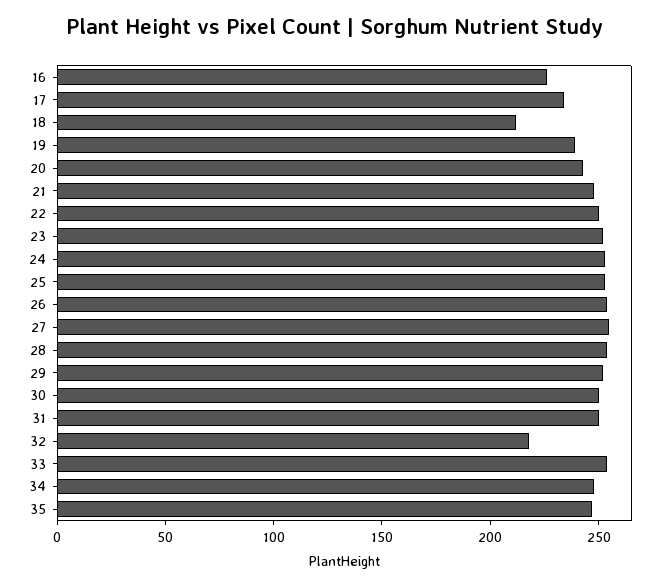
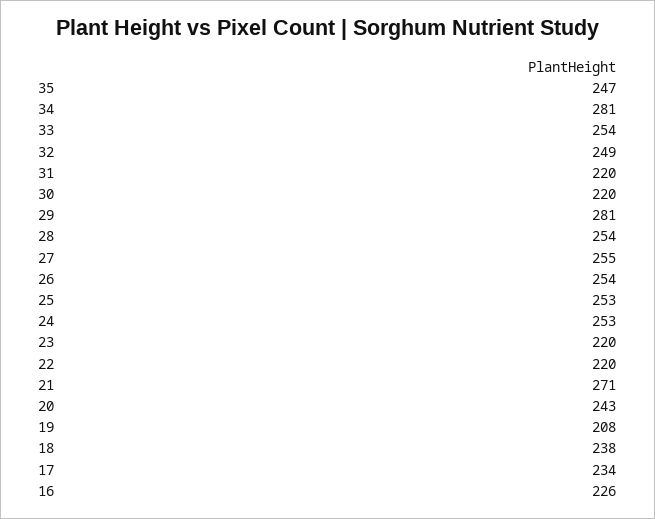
  {
    "16": 226,
    "17": 234,
-   "18": 210,
+   "18": 238,
-   "19": 240,
+   "19": 208,
    "20": 243,
-   "21": 250,
+   "21": 271,
-   "22": 250,
+   "22": 220,
-   "23": 250,
+   "23": 220,
    "24": 253,
    "25": 253,
    "26": 254,
    "27": 255,
    "28": 254,
-   "29": 250,
+   "29": 281,
-   "30": 250,
+   "30": 220,
-   "31": 250,
+   "31": 220,
-   "32": 220,
+   "32": 249,
    "33": 254,
-   "34": 250,
+   "34": 281,
    "35": 247
  }

